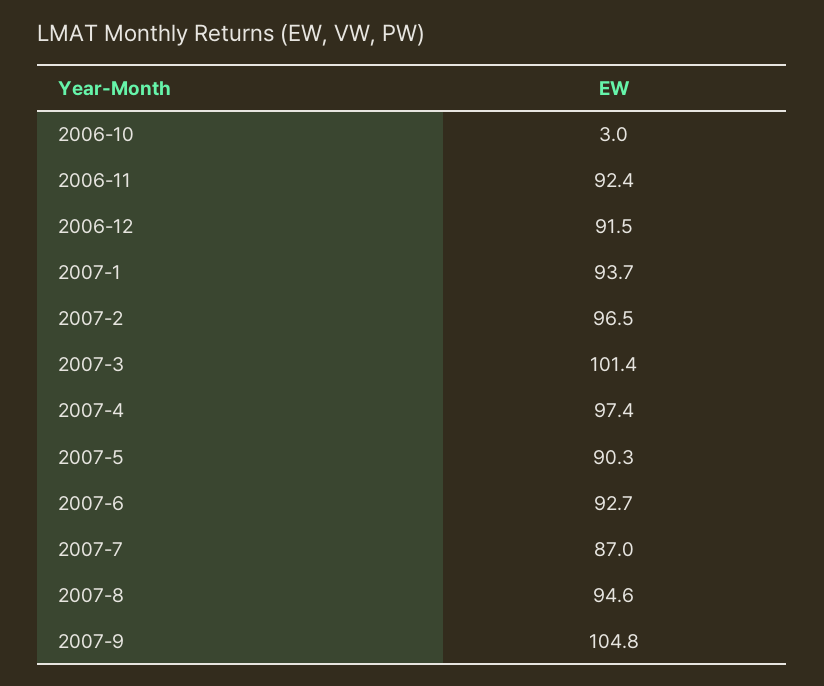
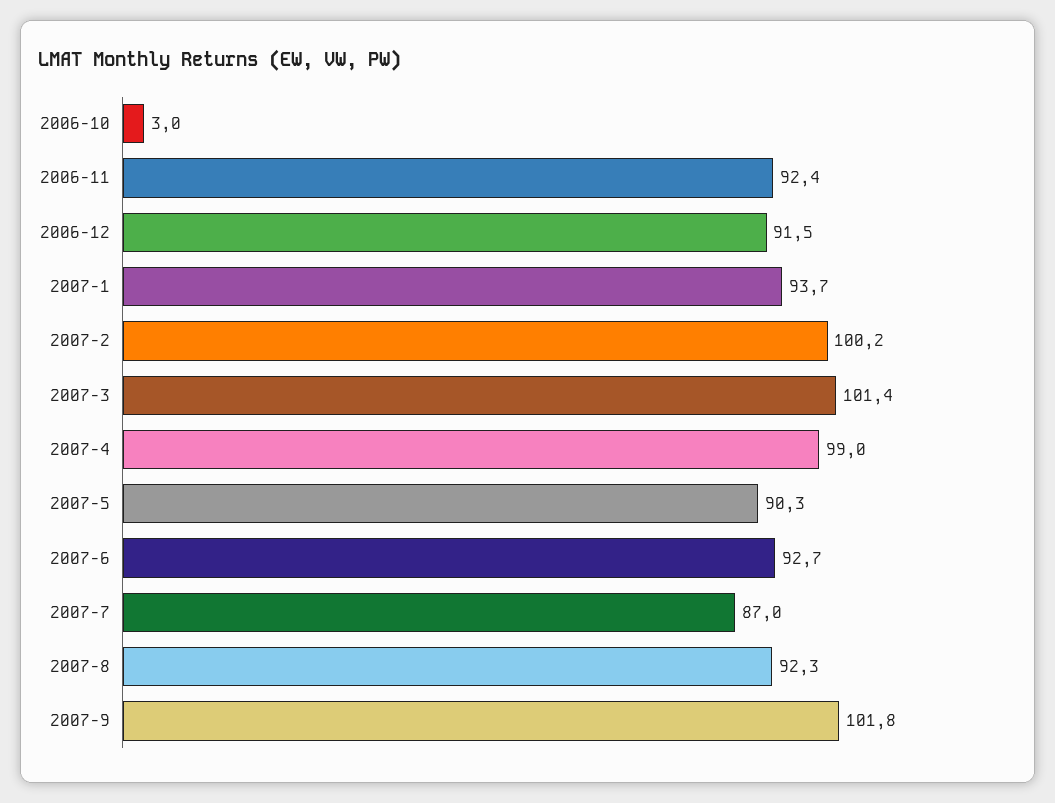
  {
    "2006-10": 3,
    "2006-11": 92.4,
    "2006-12": 91.5,
    "2007-1": 93.7,
-   "2007-2": 96.5,
+   "2007-2": 100.2,
    "2007-3": 101.4,
-   "2007-4": 97.4,
+   "2007-4": 99,
    "2007-5": 90.3,
    "2007-6": 92.7,
    "2007-7": 87,
-   "2007-8": 94.6,
+   "2007-8": 92.3,
-   "2007-9": 104.8
+   "2007-9": 101.8
  }

